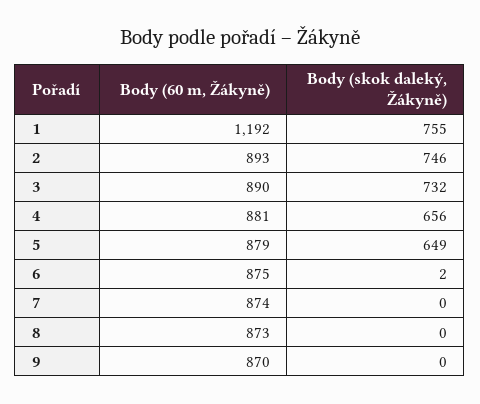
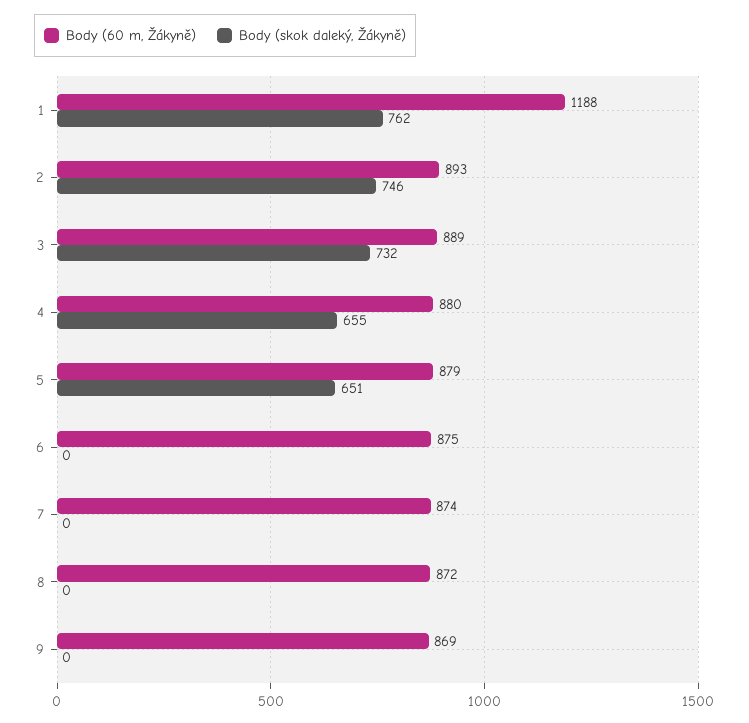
  {
    "Body (60 m, Žákyně)": {
-     "1": 1192,
+     "1": 1188,
      "2": 893,
-     "3": 890,
+     "3": 889,
-     "4": 881,
+     "4": 880,
      "5": 879,
      "6": 875,
      "7": 874,
-     "8": 873,
+     "8": 872,
-     "9": 870
+     "9": 869
    },
    "Body (skok daleký, Žákyně)": {
-     "1": 755,
+     "1": 762,
      "2": 746,
      "3": 732,
-     "4": 656,
+     "4": 655,
-     "5": 649,
+     "5": 651,
-     "6": 2,
+     "6": 0,
      "7": 0,
      "8": 0,
      "9": 0
    }
  }

